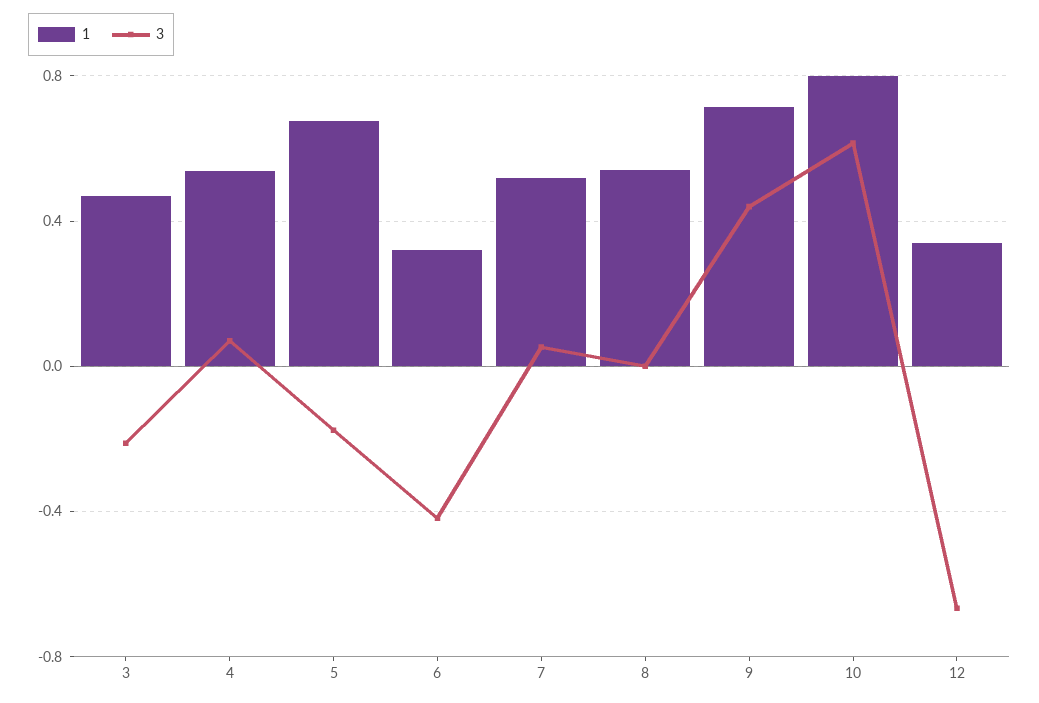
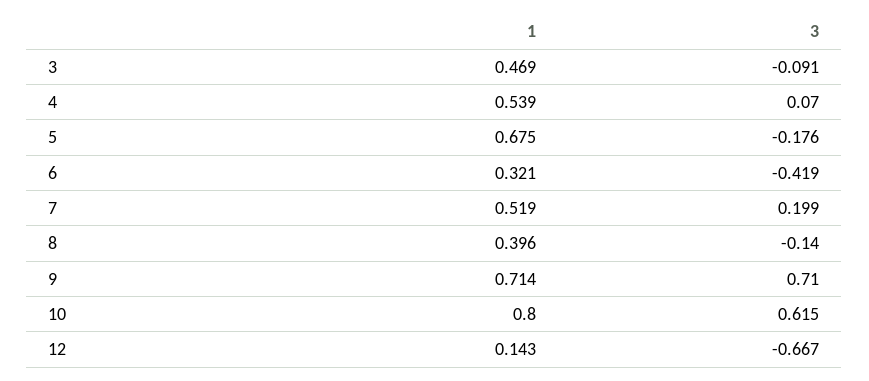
  {
    "1": {
      "3": 0.469,
      "4": 0.539,
      "5": 0.675,
      "6": 0.321,
      "7": 0.519,
-     "8": 0.55,
+     "8": 0.396,
      "9": 0.714,
      "10": 0.8,
-     "12": 0.35
+     "12": 0.143
    },
    "3": {
-     "3": -0.2,
+     "3": -0.091,
      "4": 0.07,
      "5": -0.176,
      "6": -0.419,
-     "7": 0.05,
+     "7": 0.199,
-     "8": 0,
+     "8": -0.14,
-     "9": 0.45,
+     "9": 0.71,
      "10": 0.615,
      "12": -0.667
    }
  }

